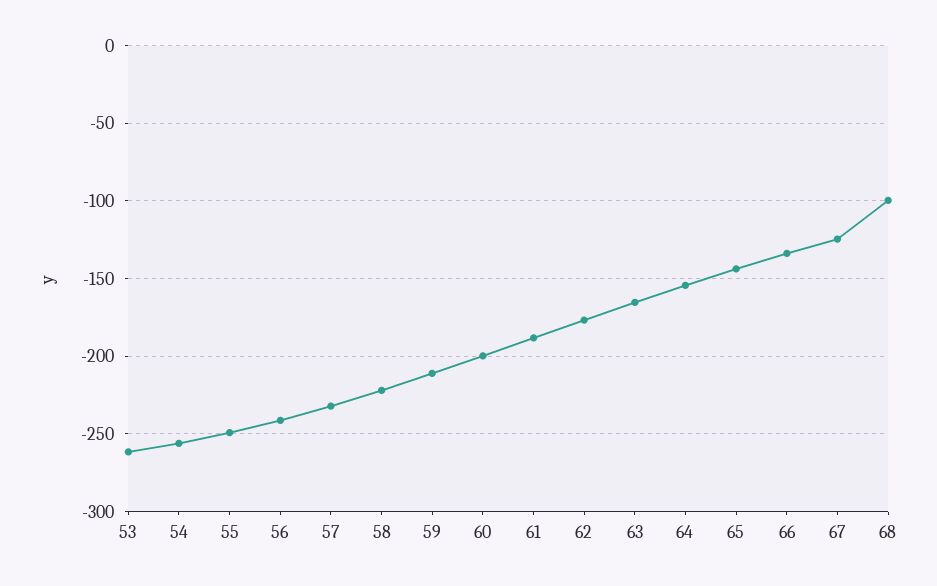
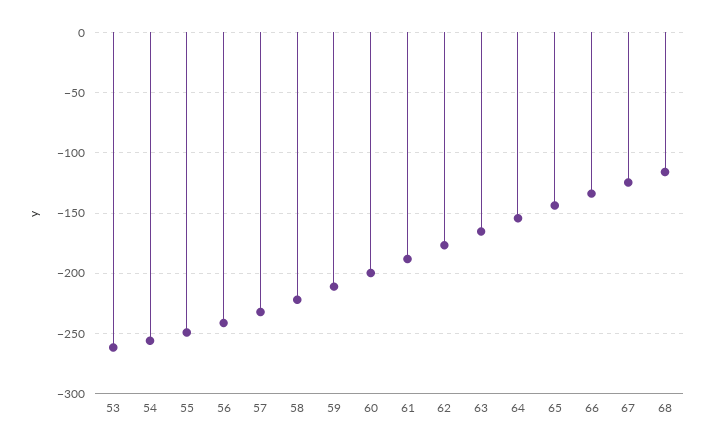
  {
    "53": -260,
    "54": -255,
    "55": -250,
    "56": -240,
    "57": -230,
    "58": -220,
    "59": -210,
    "60": -200,
    "61": -190,
    "62": -175,
    "63": -165,
    "64": -155,
    "65": -145,
    "66": -135,
    "67": -125,
-   "68": -100
+   "68": -115
  }

